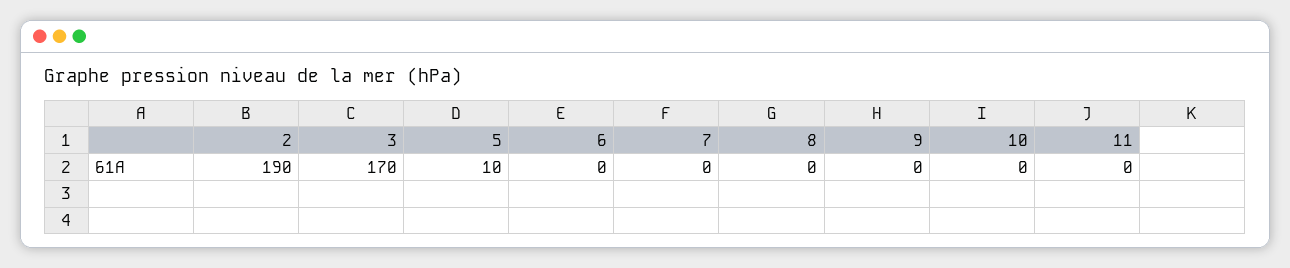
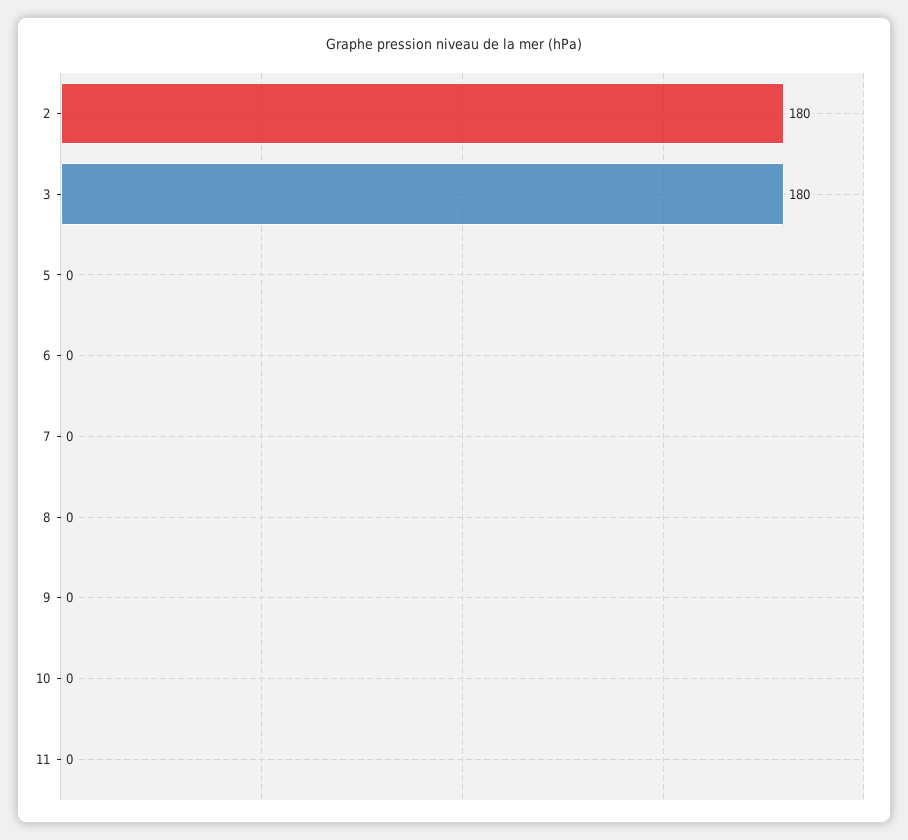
  {
-   "2": 190,
+   "2": 180,
-   "3": 170,
+   "3": 180,
-   "5": 10,
+   "5": 0,
    "6": 0,
    "7": 0,
    "8": 0,
    "9": 0,
    "10": 0,
    "11": 0
  }

